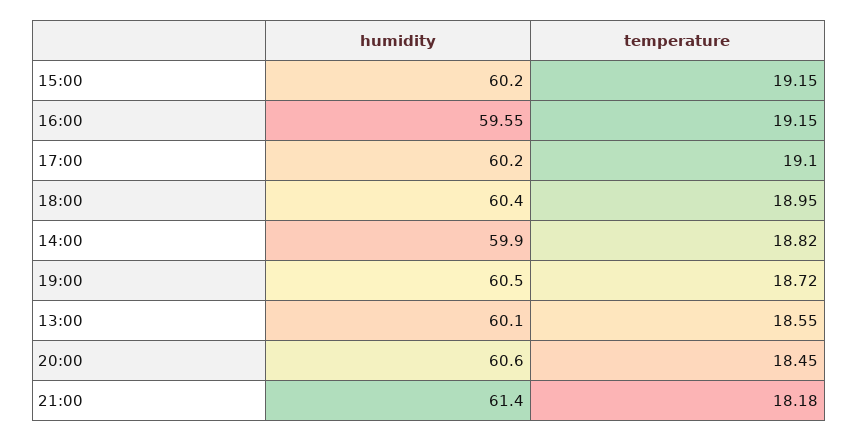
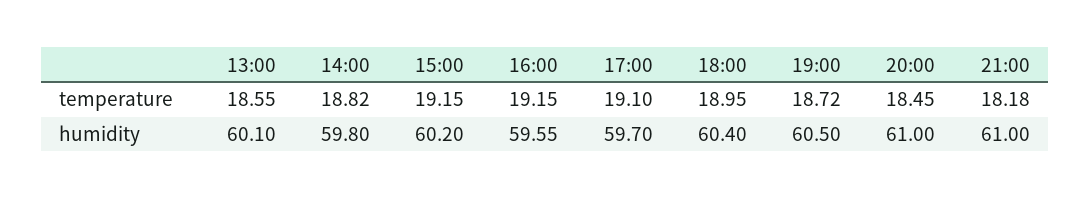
  {
    "humidity": {
      "15:00": 60.2,
      "16:00": 59.55,
-     "17:00": 60.2,
+     "17:00": 59.7,
      "18:00": 60.4,
-     "14:00": 59.9,
+     "14:00": 59.8,
      "19:00": 60.5,
      "13:00": 60.1,
-     "20:00": 60.6,
+     "20:00": 61,
-     "21:00": 61.4
+     "21:00": 61
    },
    "temperature": {
      "15:00": 19.15,
      "16:00": 19.15,
      "17:00": 19.1,
      "18:00": 18.95,
      "14:00": 18.82,
      "19:00": 18.72,
      "13:00": 18.55,
      "20:00": 18.45,
      "21:00": 18.18
    }
  }

